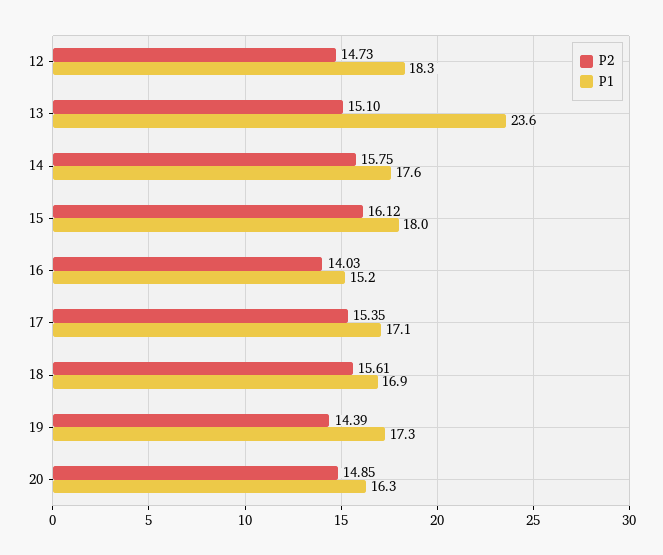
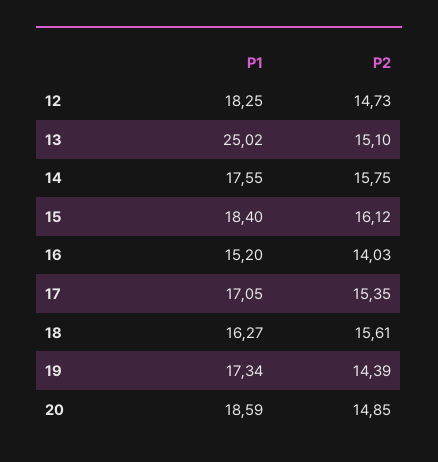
  {
    "P2": {
      "12": 14.73,
      "13": 15.1,
      "14": 15.75,
      "15": 16.12,
      "16": 14.03,
      "17": 15.35,
      "18": 15.61,
      "19": 14.39,
      "20": 14.85
    },
    "P1": {
      "12": 18.25,
-     "13": 23.6,
+     "13": 25.02,
      "14": 17.55,
-     "15": 18,
+     "15": 18.4,
      "16": 15.2,
      "17": 17.05,
-     "18": 16.9,
+     "18": 16.27,
      "19": 17.34,
-     "20": 16.3
+     "20": 18.59
    }
  }

